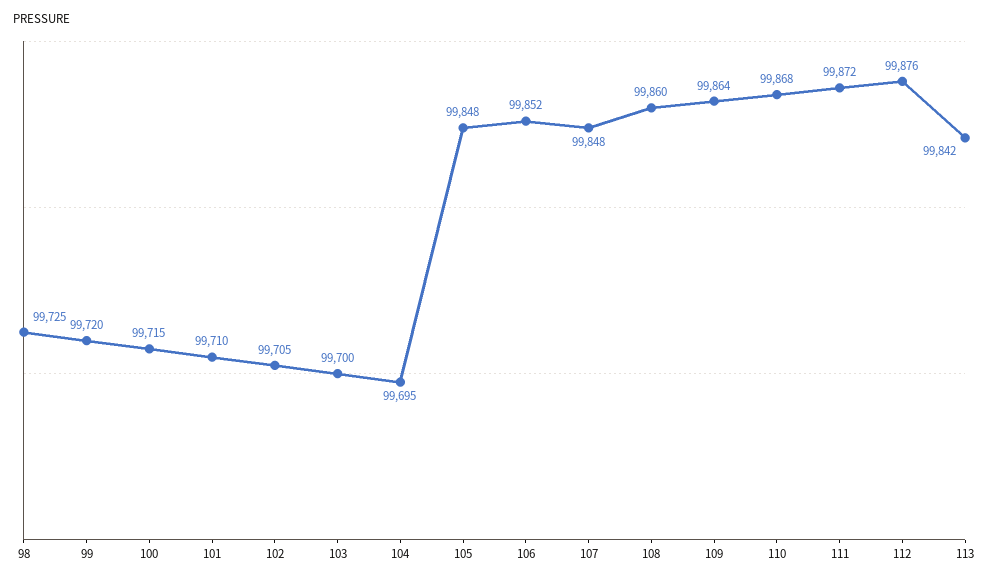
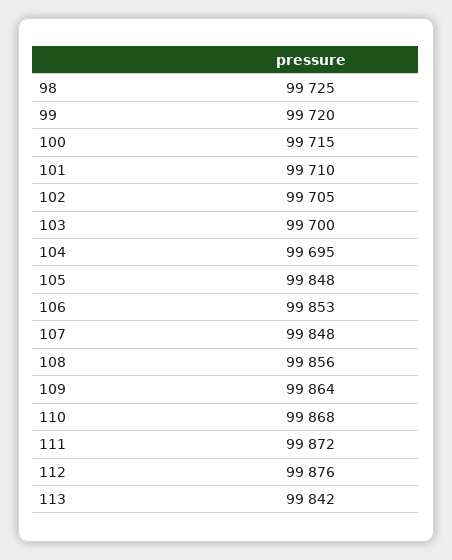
  {
    "98": 99725,
    "99": 99720,
    "100": 99715,
    "101": 99710,
    "102": 99705,
    "103": 99700,
    "104": 99695,
    "105": 99848,
-   "106": 99852,
+   "106": 99853,
    "107": 99848,
-   "108": 99860,
+   "108": 99856,
    "109": 99864,
    "110": 99868,
    "111": 99872,
    "112": 99876,
    "113": 99842
  }

